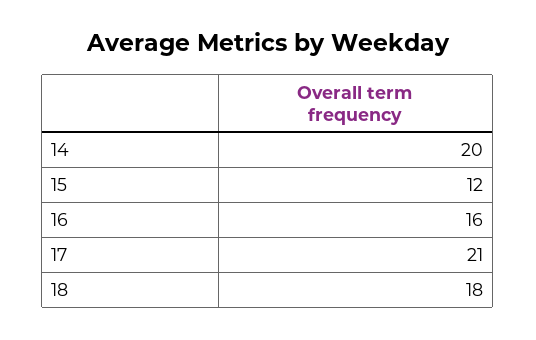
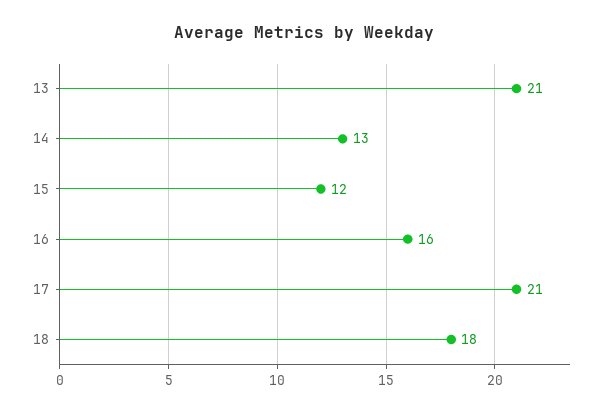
  {
-   "14": 20,
+   "14": 13,
    "15": 12,
    "16": 16,
    "17": 21,
-   "18": 18
+   "18": 18,
+   "13": 21
  }

